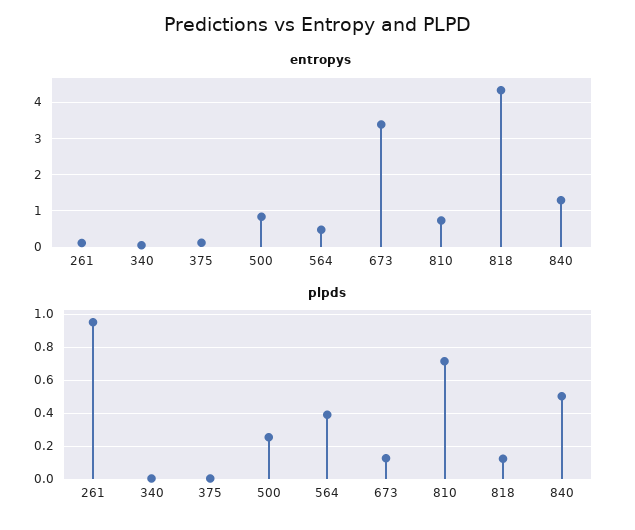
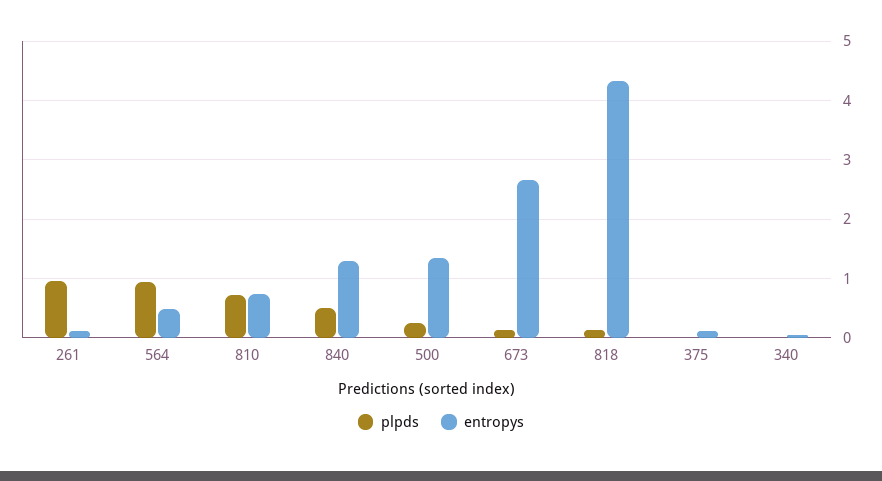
  {
    "entropys": {
      "261": 0.2,
      "340": 0,
      "375": 0.2,
-     "500": 0.8,
+     "500": 1.4,
      "564": 0.4,
-     "673": 3.4,
+     "673": 2.6,
      "810": 0.8,
      "818": 4.4,
      "840": 1.2
    },
    "plpds": {
      "261": 0.95,
      "340": 0,
      "375": 0,
      "500": 0.25,
-     "564": 0.4,
+     "564": 1,
      "673": 0.15,
      "810": 0.7,
      "818": 0.1,
      "840": 0.5
    }
  }

